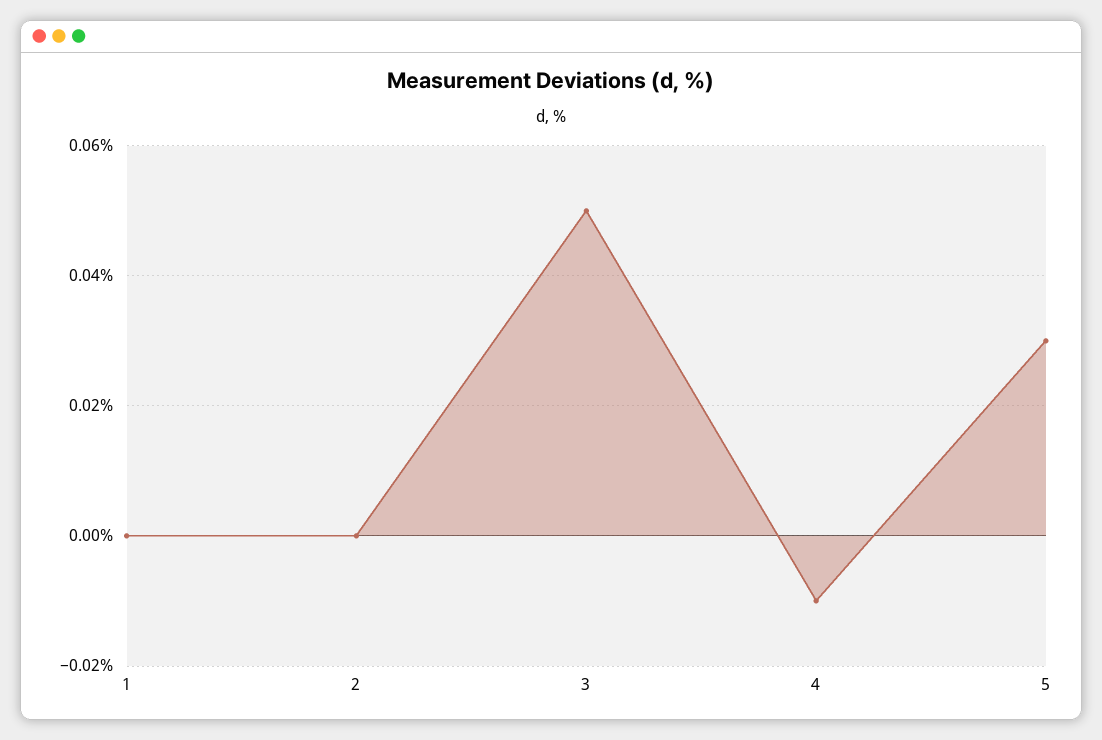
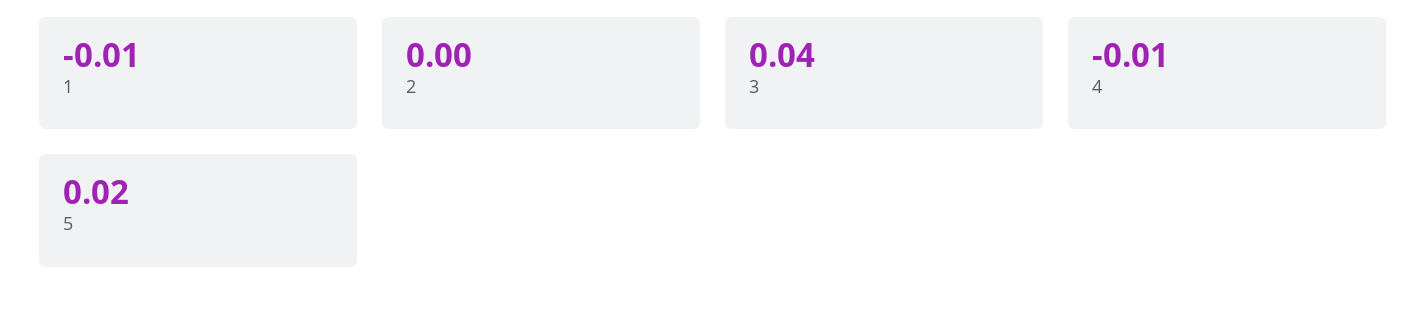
  {
-   "1": 0,
+   "1": -0.01,
    "2": 0,
-   "3": 0.05,
+   "3": 0.04,
    "4": -0.01,
-   "5": 0.03
+   "5": 0.02
  }

